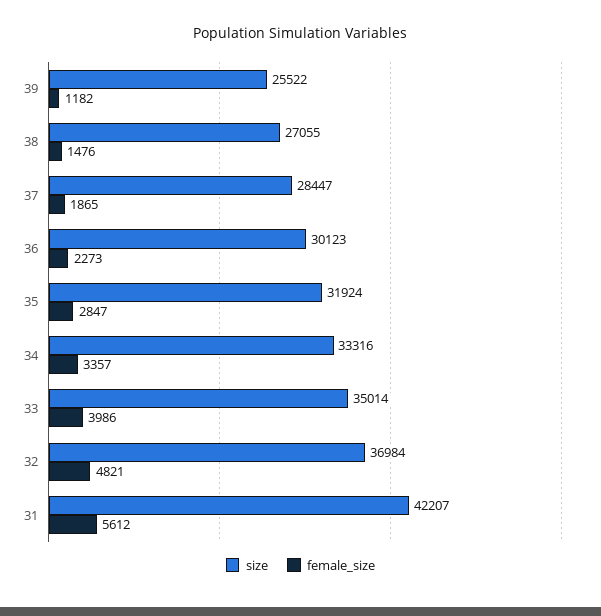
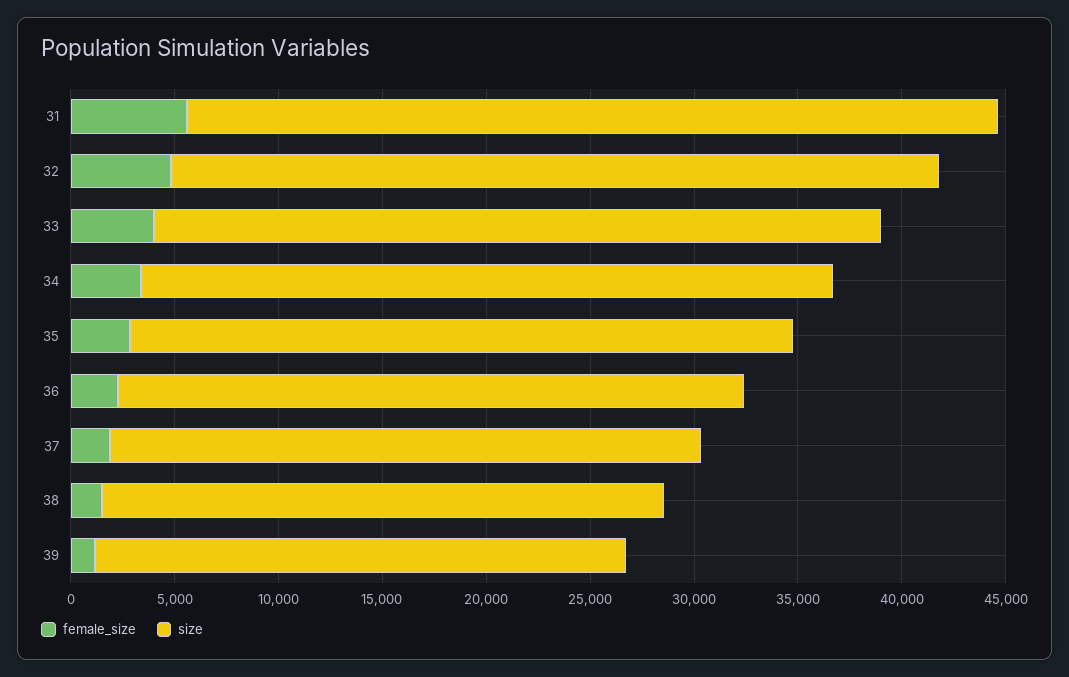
  {
    "size": {
      "39": 25522,
      "38": 27055,
      "37": 28447,
      "36": 30123,
      "35": 31924,
      "34": 33316,
      "33": 35014,
      "32": 36984,
-     "31": 42207
+     "31": 39000
    },
    "female_size": {
      "39": 1182,
      "38": 1476,
      "37": 1865,
      "36": 2273,
      "35": 2847,
      "34": 3357,
      "33": 3986,
      "32": 4821,
      "31": 5612
    }
  }

